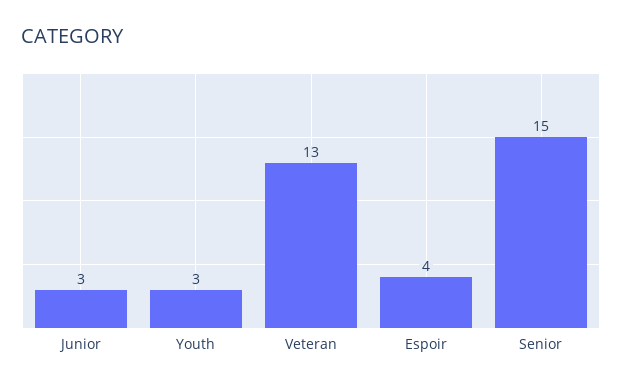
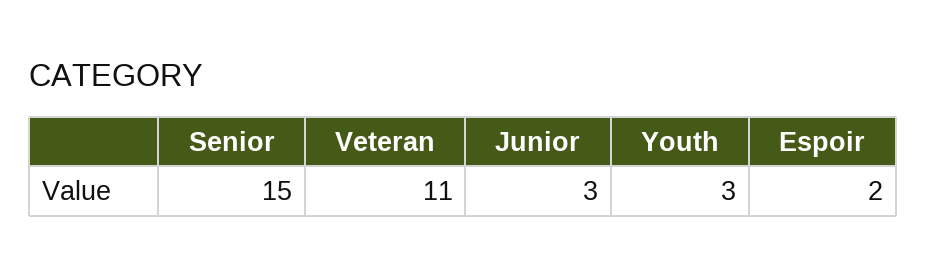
  {
    "Junior": 3,
    "Youth": 3,
-   "Veteran": 13,
+   "Veteran": 11,
-   "Espoir": 4,
+   "Espoir": 2,
    "Senior": 15
  }

